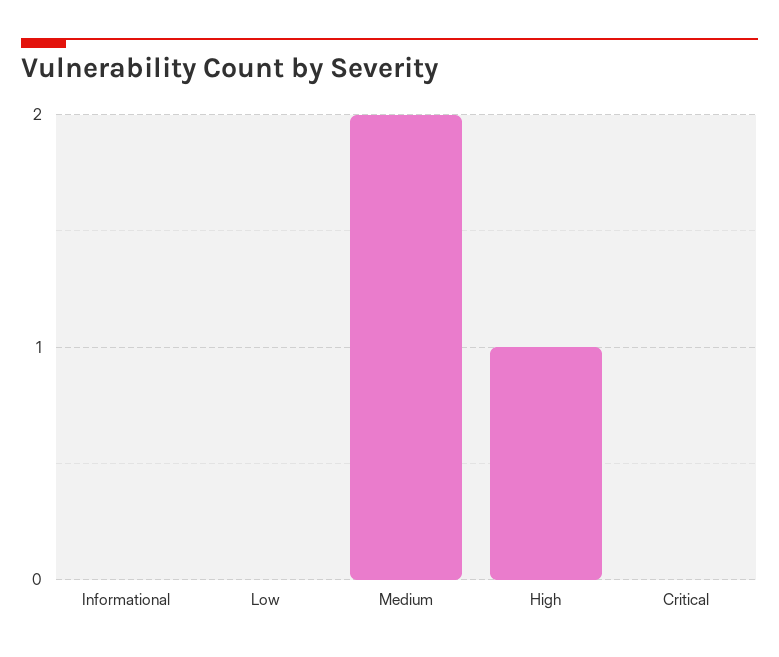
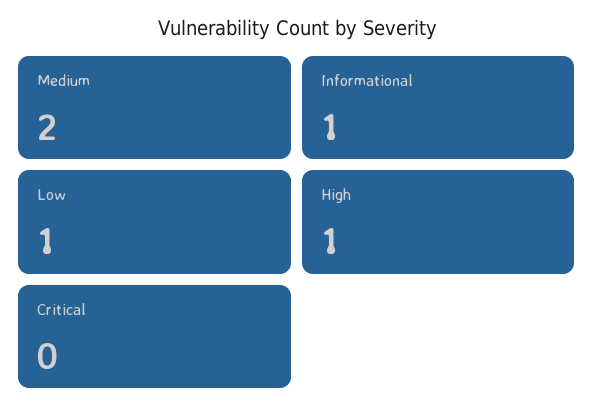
  {
-   "Informational": 0,
+   "Informational": 1,
-   "Low": 0,
+   "Low": 1,
    "Medium": 2,
    "High": 1,
    "Critical": 0
  }

